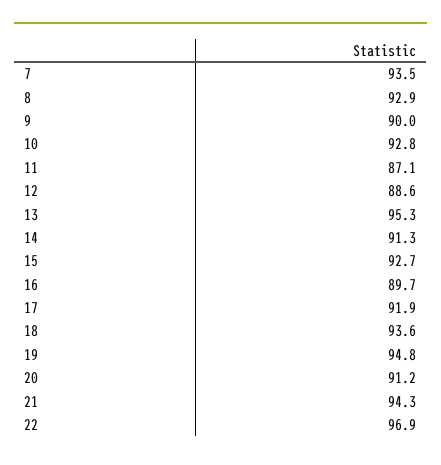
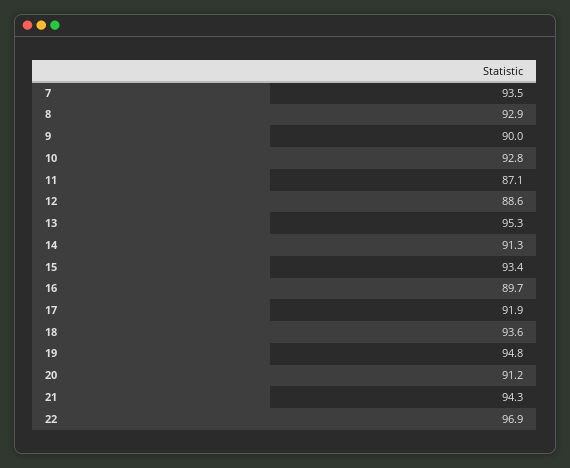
  {
    "7": 93.5,
    "8": 92.9,
    "9": 90,
    "10": 92.8,
    "11": 87.1,
    "12": 88.6,
    "13": 95.3,
    "14": 91.3,
-   "15": 92.7,
+   "15": 93.4,
    "16": 89.7,
    "17": 91.9,
    "18": 93.6,
    "19": 94.8,
    "20": 91.2,
    "21": 94.3,
    "22": 96.9
  }

